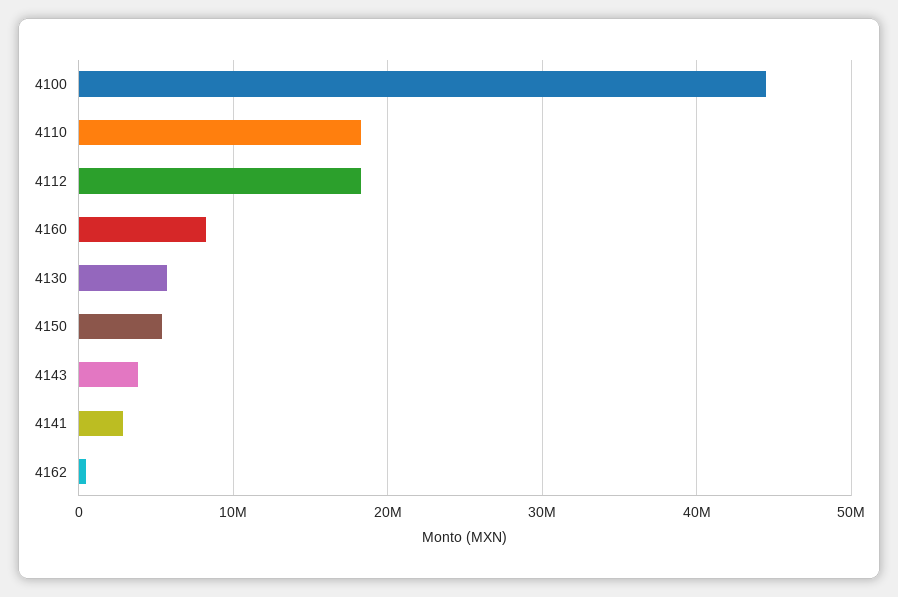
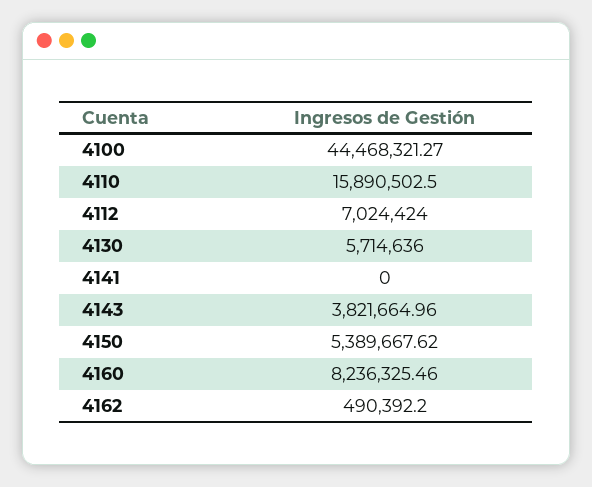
  {
    "4100": 44468321.27,
-   "4110": 18000000,
+   "4110": 15890502.5,
-   "4112": 18000000,
+   "4112": 7024424,
    "4160": 8236325.46,
    "4130": 5714636,
    "4150": 5389667.62,
    "4143": 3821664.96,
-   "4141": 3000000,
+   "4141": 0,
    "4162": 490392.2
  }

